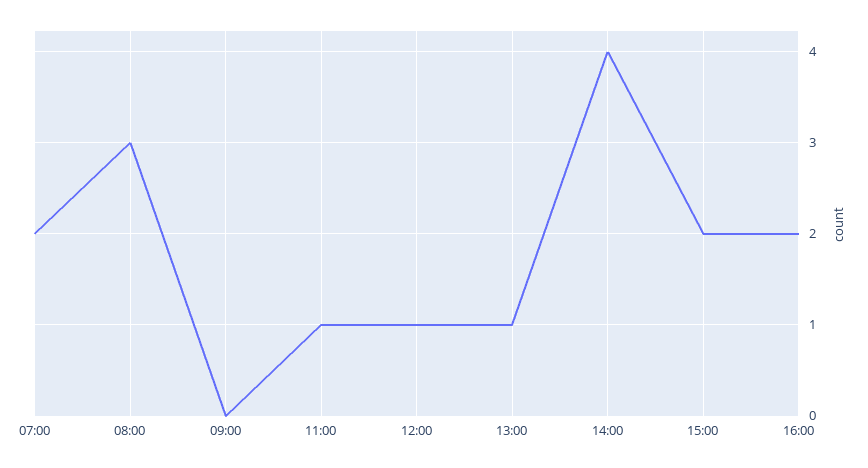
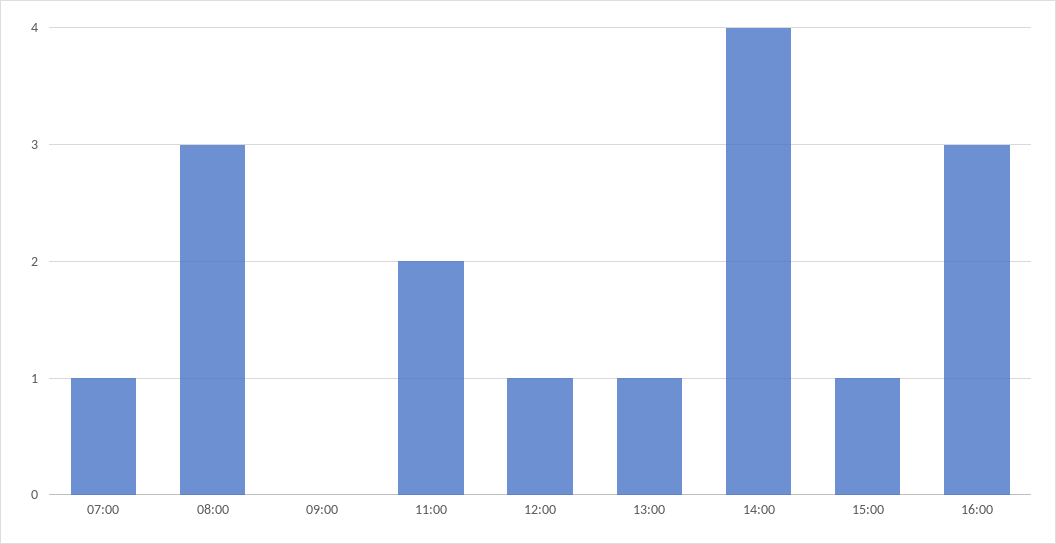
  {
-   "07:00": 2,
+   "07:00": 1,
    "08:00": 3,
    "09:00": 0,
-   "11:00": 1,
+   "11:00": 2,
    "12:00": 1,
    "13:00": 1,
    "14:00": 4,
-   "15:00": 2,
+   "15:00": 1,
-   "16:00": 2
+   "16:00": 3
  }

